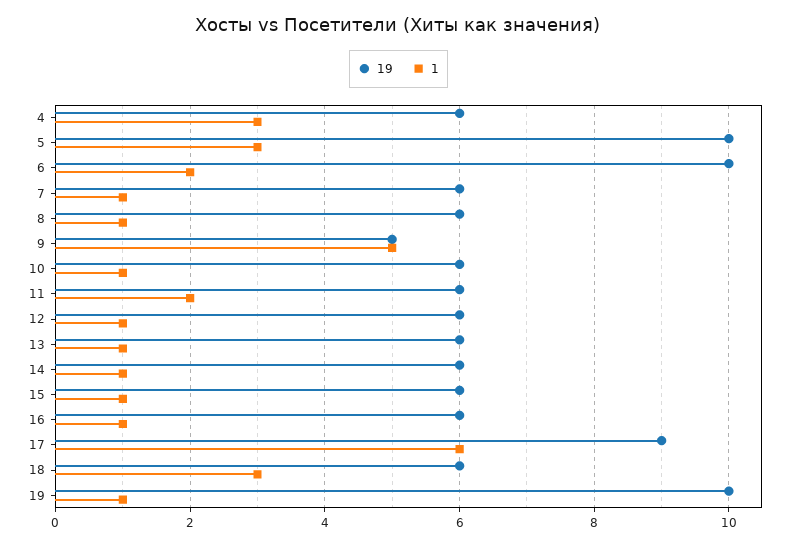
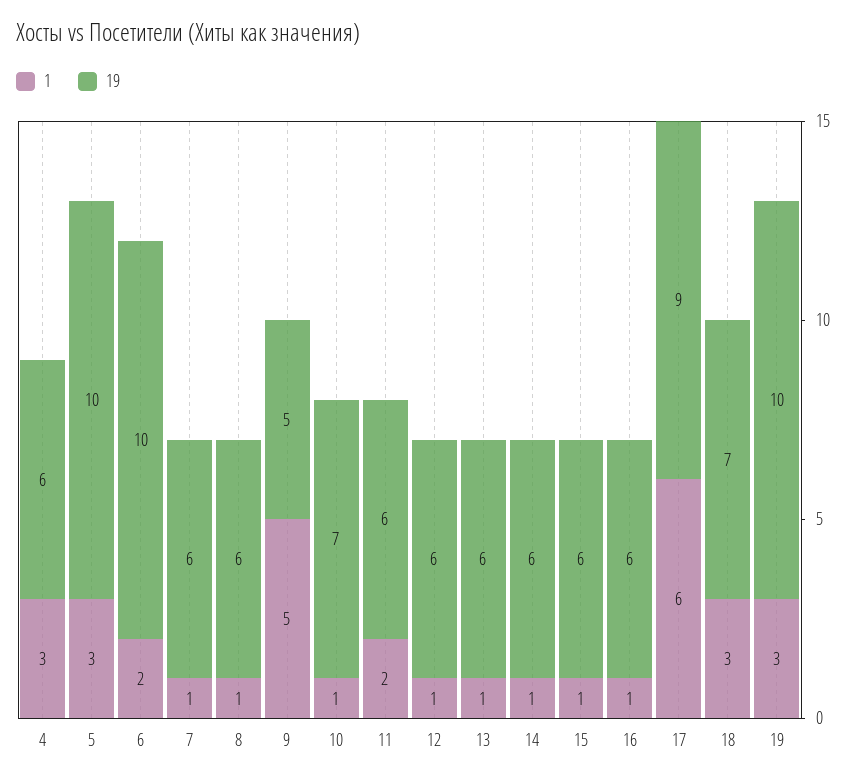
  {
    "19": {
      "4": 6,
      "5": 10,
      "6": 10,
      "7": 6,
      "8": 6,
      "9": 5,
-     "10": 6,
+     "10": 7,
      "11": 6,
      "12": 6,
      "13": 6,
      "14": 6,
      "15": 6,
      "16": 6,
      "17": 9,
-     "18": 6,
+     "18": 7,
      "19": 10
    },
    "1": {
      "4": 3,
      "5": 3,
      "6": 2,
      "7": 1,
      "8": 1,
      "9": 5,
      "10": 1,
      "11": 2,
      "12": 1,
      "13": 1,
      "14": 1,
      "15": 1,
      "16": 1,
      "17": 6,
      "18": 3,
-     "19": 1
+     "19": 3
    }
  }

